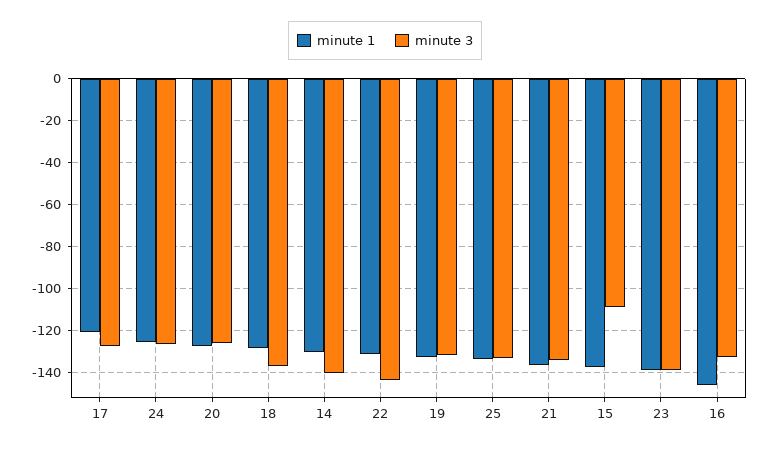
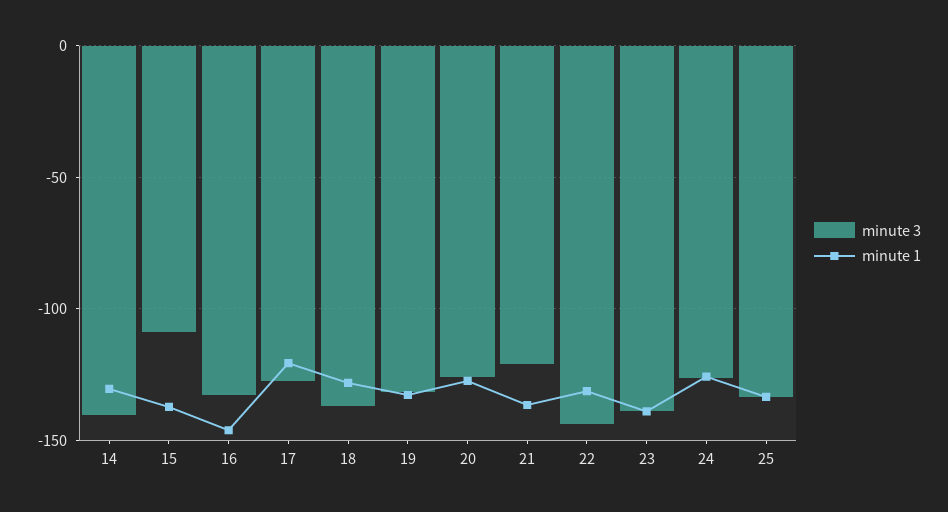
  {
    "minute 1": {
      "17": -120,
      "24": -125,
      "20": -125,
      "18": -130,
      "14": -130,
      "22": -130,
      "19": -135,
      "25": -135,
      "21": -135,
      "15": -135,
      "23": -140,
      "16": -145
    },
    "minute 3": {
      "17": -125,
      "24": -125,
      "20": -125,
      "18": -135,
      "14": -140,
      "22": -145,
      "19": -130,
      "25": -135,
-     "21": -135,
+     "21": -120,
      "15": -110,
      "23": -140,
      "16": -135
    }
  }

